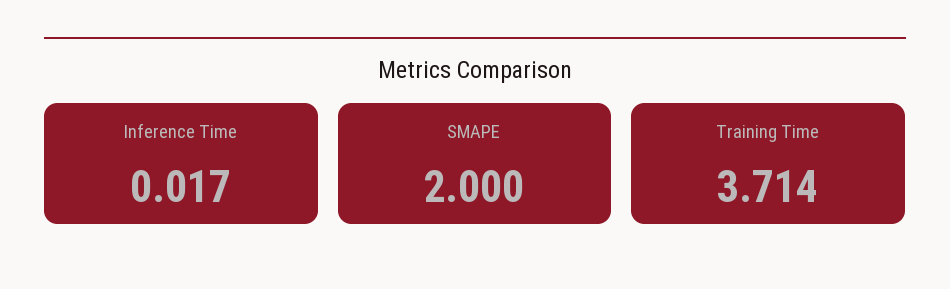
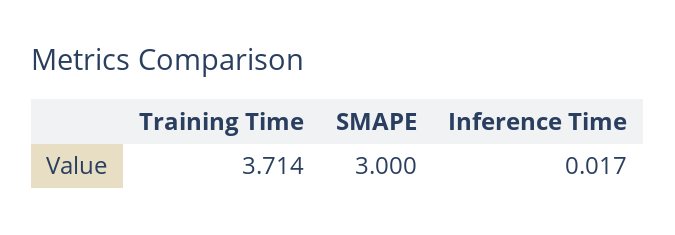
  {
    "Inference Time": 0.017,
-   "SMAPE": 2,
+   "SMAPE": 3,
    "Training Time": 3.714
  }

